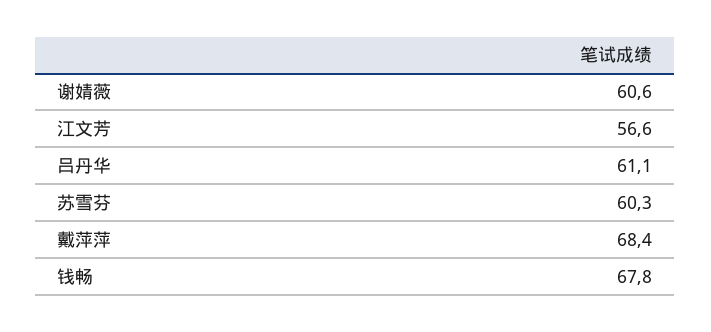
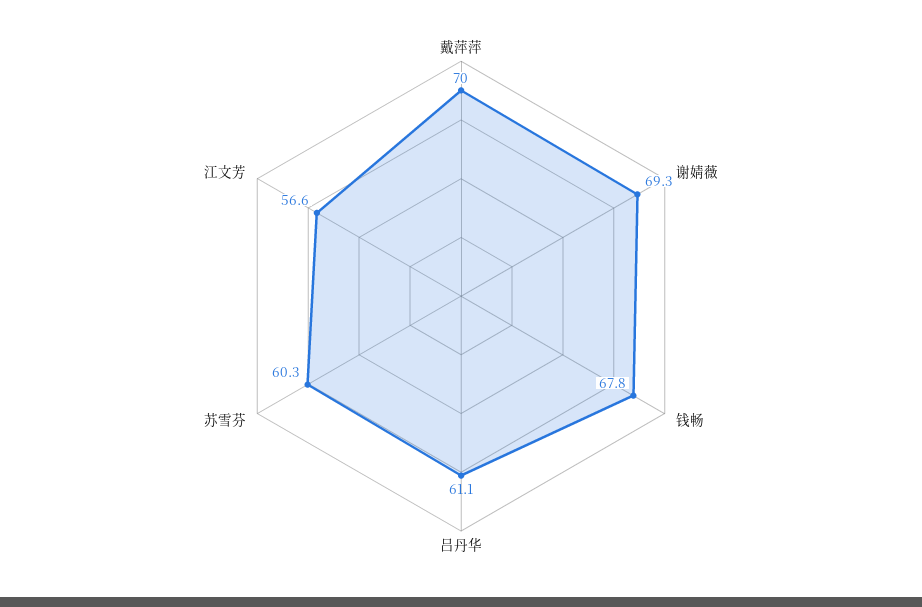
  {
-   "谢婧薇": 60.6,
+   "谢婧薇": 69.3,
    "江文芳": 56.6,
    "吕丹华": 61.1,
    "苏雪芬": 60.3,
-   "戴萍萍": 68.4,
+   "戴萍萍": 70,
    "钱畅": 67.8
  }

